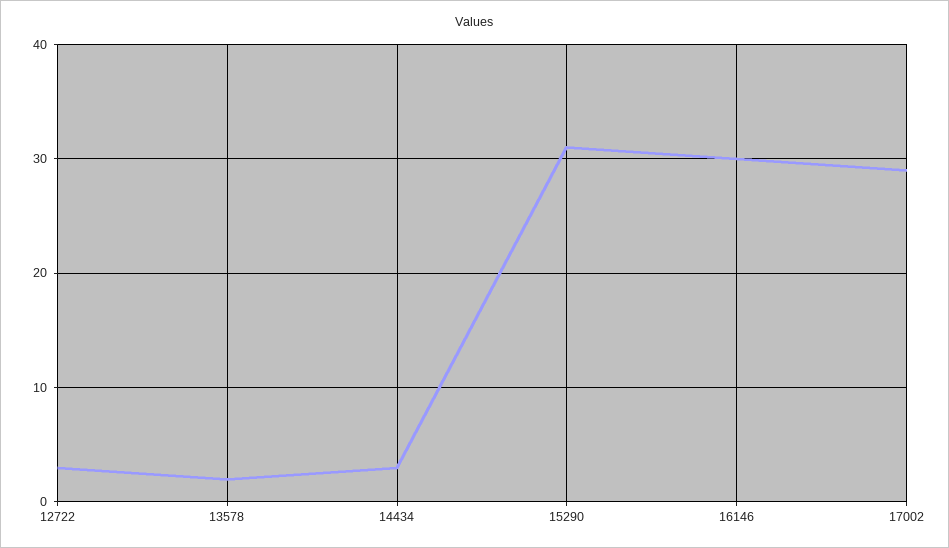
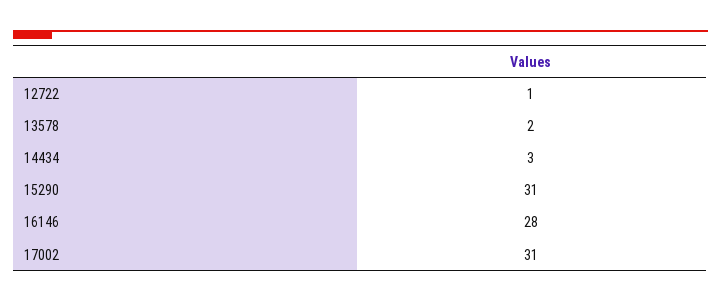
  {
-   "12722": 3,
+   "12722": 1,
    "13578": 2,
    "14434": 3,
    "15290": 31,
-   "16146": 30,
+   "16146": 28,
-   "17002": 29
+   "17002": 31
  }

